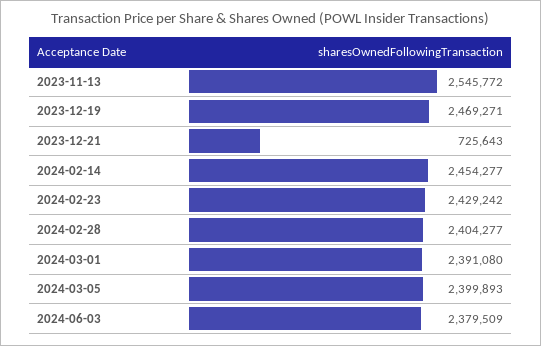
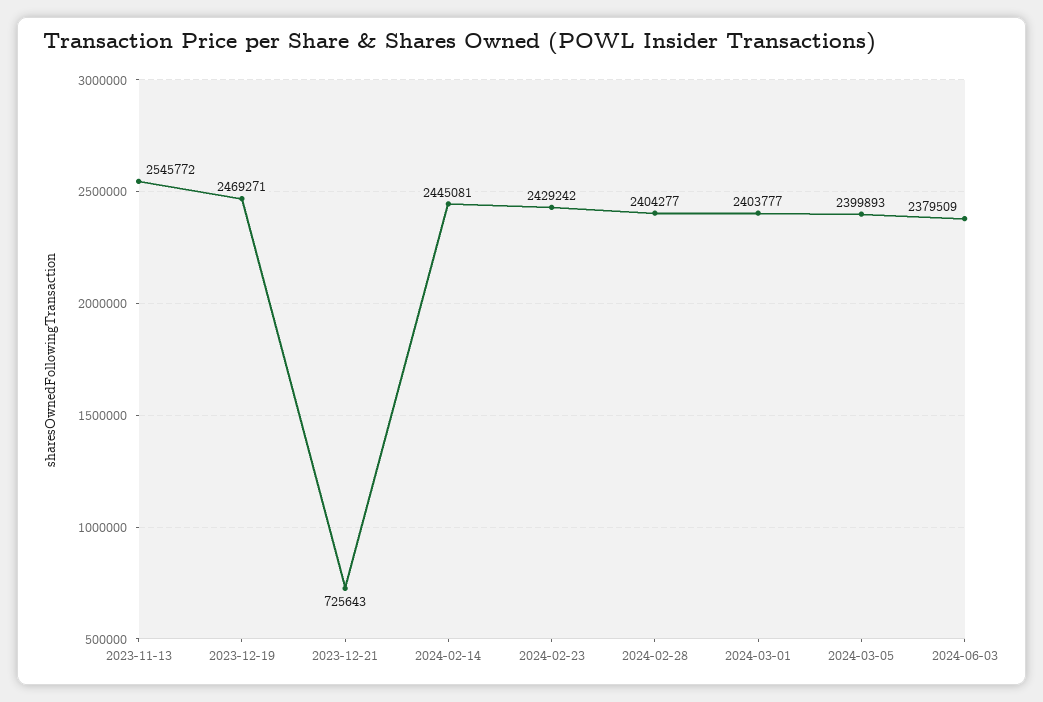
  {
    "2023-11-13": 2545772,
    "2023-12-19": 2469271,
    "2023-12-21": 725643,
-   "2024-02-14": 2454277,
+   "2024-02-14": 2445081,
    "2024-02-23": 2429242,
    "2024-02-28": 2404277,
-   "2024-03-01": 2391080,
+   "2024-03-01": 2403777,
    "2024-03-05": 2399893,
    "2024-06-03": 2379509
  }

